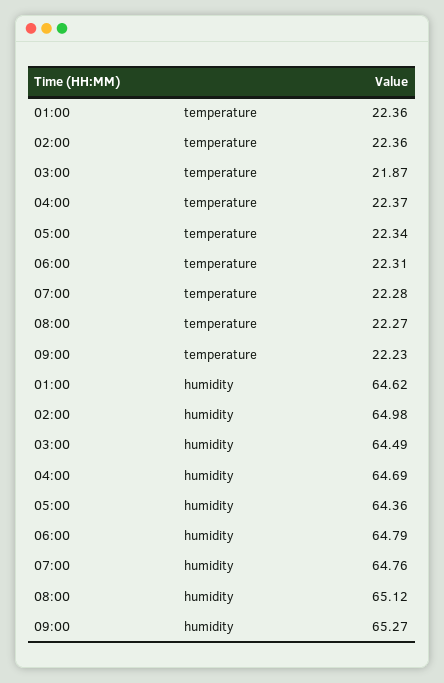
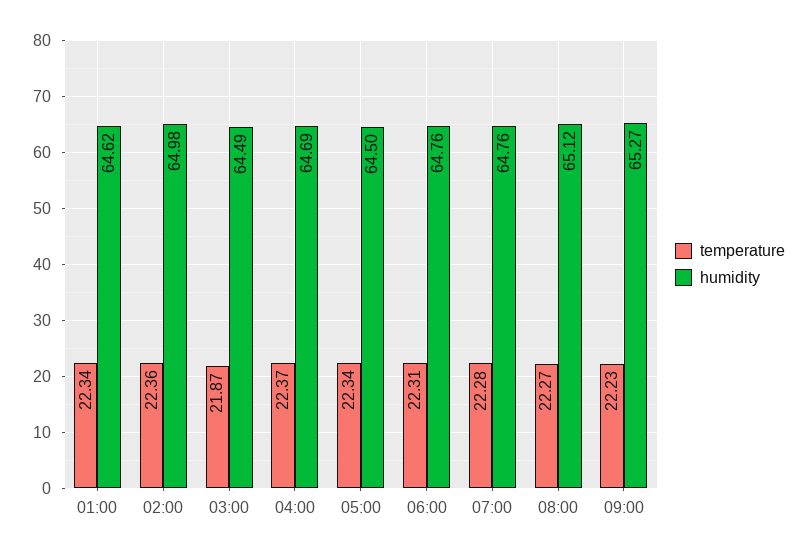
  {
    "temperature": {
-     "01:00": 22.36,
+     "01:00": 22.34,
      "02:00": 22.36,
      "03:00": 21.87,
      "04:00": 22.37,
      "05:00": 22.34,
      "06:00": 22.31,
      "07:00": 22.28,
      "08:00": 22.27,
      "09:00": 22.23
    },
    "humidity": {
      "01:00": 64.62,
      "02:00": 64.98,
      "03:00": 64.49,
      "04:00": 64.69,
-     "05:00": 64.36,
+     "05:00": 64.5,
-     "06:00": 64.79,
+     "06:00": 64.76,
      "07:00": 64.76,
      "08:00": 65.12,
      "09:00": 65.27
    }
  }

